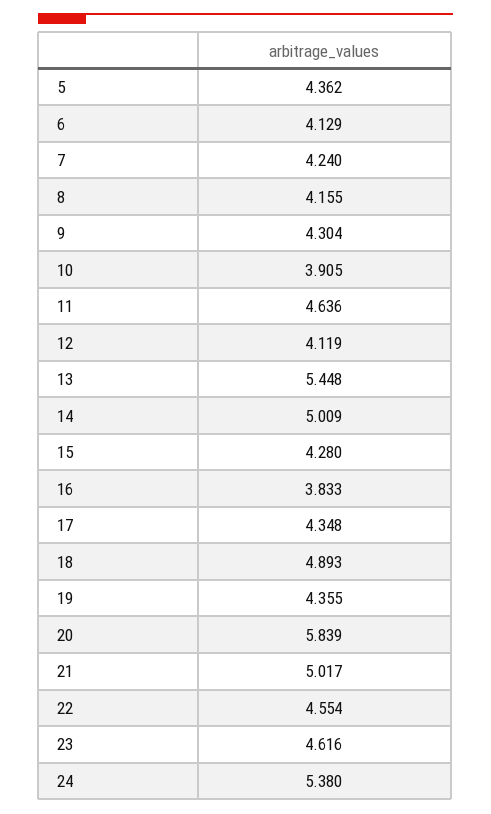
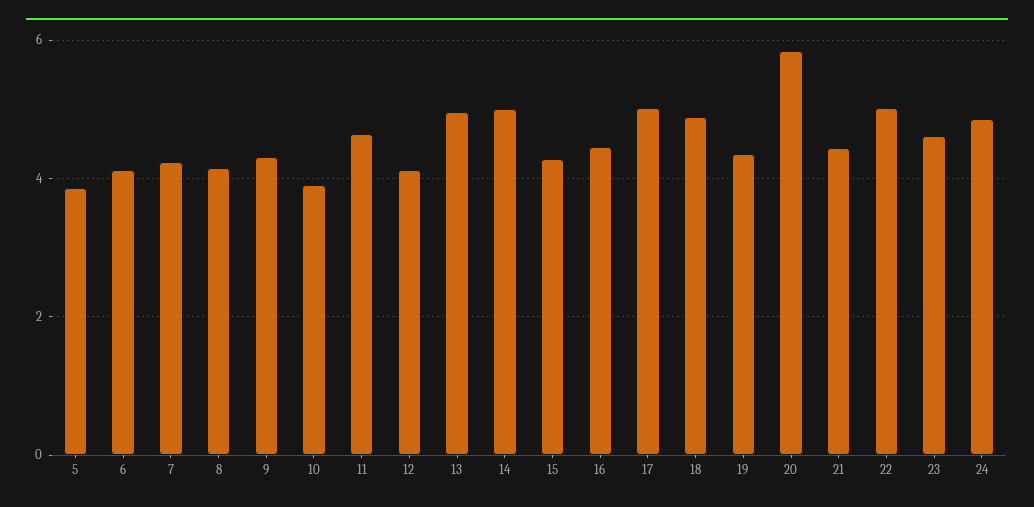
  {
-   "5": 4.362,
+   "5": 3.8,
    "6": 4.129,
    "7": 4.24,
    "8": 4.155,
    "9": 4.304,
    "10": 3.905,
    "11": 4.636,
    "12": 4.119,
-   "13": 5.448,
+   "13": 5,
    "14": 5.009,
    "15": 4.28,
-   "16": 3.833,
+   "16": 4.4,
-   "17": 4.348,
+   "17": 5,
    "18": 4.893,
    "19": 4.355,
    "20": 5.839,
-   "21": 5.017,
+   "21": 4.4,
-   "22": 4.554,
+   "22": 5,
    "23": 4.616,
-   "24": 5.38
+   "24": 4.8
  }

